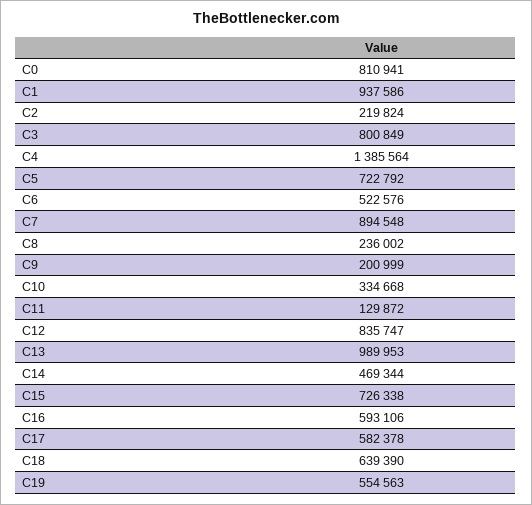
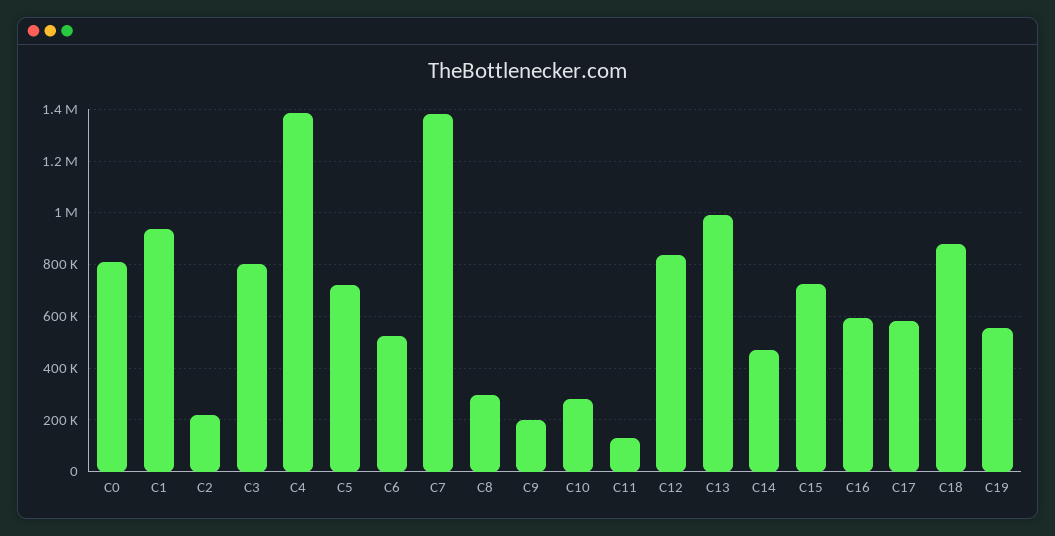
  {
    "C0": 810941,
    "C1": 937586,
    "C2": 219824,
    "C3": 800849,
    "C4": 1385564,
    "C5": 722792,
    "C6": 522576,
-   "C7": 894548,
+   "C7": 1375000,
-   "C8": 236002,
+   "C8": 300000,
    "C9": 200999,
-   "C10": 334668,
+   "C10": 275000,
    "C11": 129872,
    "C12": 835747,
    "C13": 989953,
    "C14": 469344,
    "C15": 726338,
    "C16": 593106,
    "C17": 582378,
-   "C18": 639390,
+   "C18": 875000,
    "C19": 554563
  }

